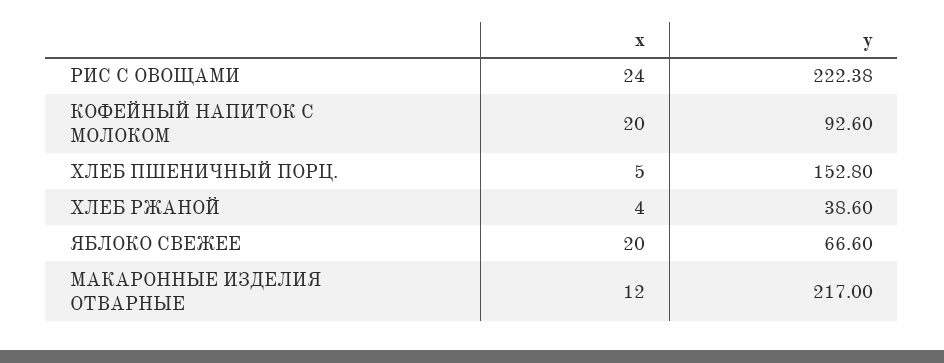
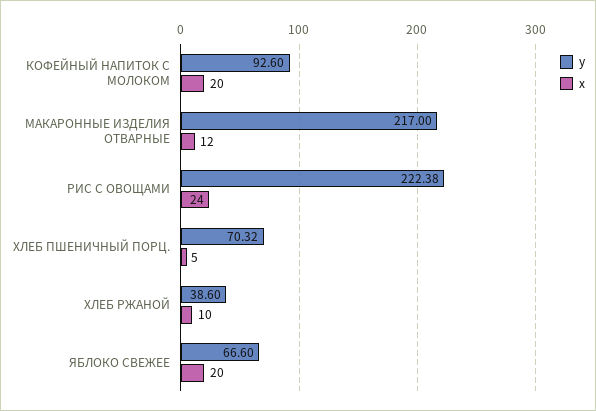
  {
    "x": {
      "РИС С ОВОЩАМИ": 24,
      "КОФЕЙНЫЙ НАПИТОК С МОЛОКОМ": 20,
      "ХЛЕБ ПШЕНИЧНЫЙ ПОРЦ.": 5,
-     "ХЛЕБ РЖАНОЙ": 4,
+     "ХЛЕБ РЖАНОЙ": 10,
      "ЯБЛОКО СВЕЖЕЕ": 20,
      "МАКАРОННЫЕ ИЗДЕЛИЯ ОТВАРНЫЕ": 12
    },
    "y": {
      "РИС С ОВОЩАМИ": 222.38,
      "КОФЕЙНЫЙ НАПИТОК С МОЛОКОМ": 92.6,
-     "ХЛЕБ ПШЕНИЧНЫЙ ПОРЦ.": 152.8,
+     "ХЛЕБ ПШЕНИЧНЫЙ ПОРЦ.": 70.32,
      "ХЛЕБ РЖАНОЙ": 38.6,
      "ЯБЛОКО СВЕЖЕЕ": 66.6,
      "МАКАРОННЫЕ ИЗДЕЛИЯ ОТВАРНЫЕ": 217
    }
  }

